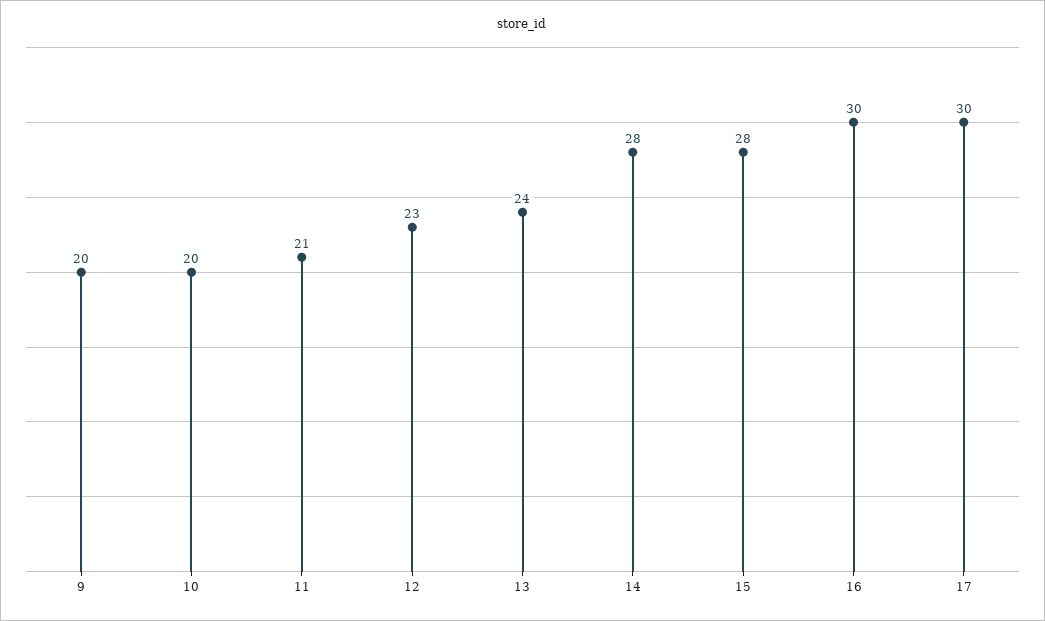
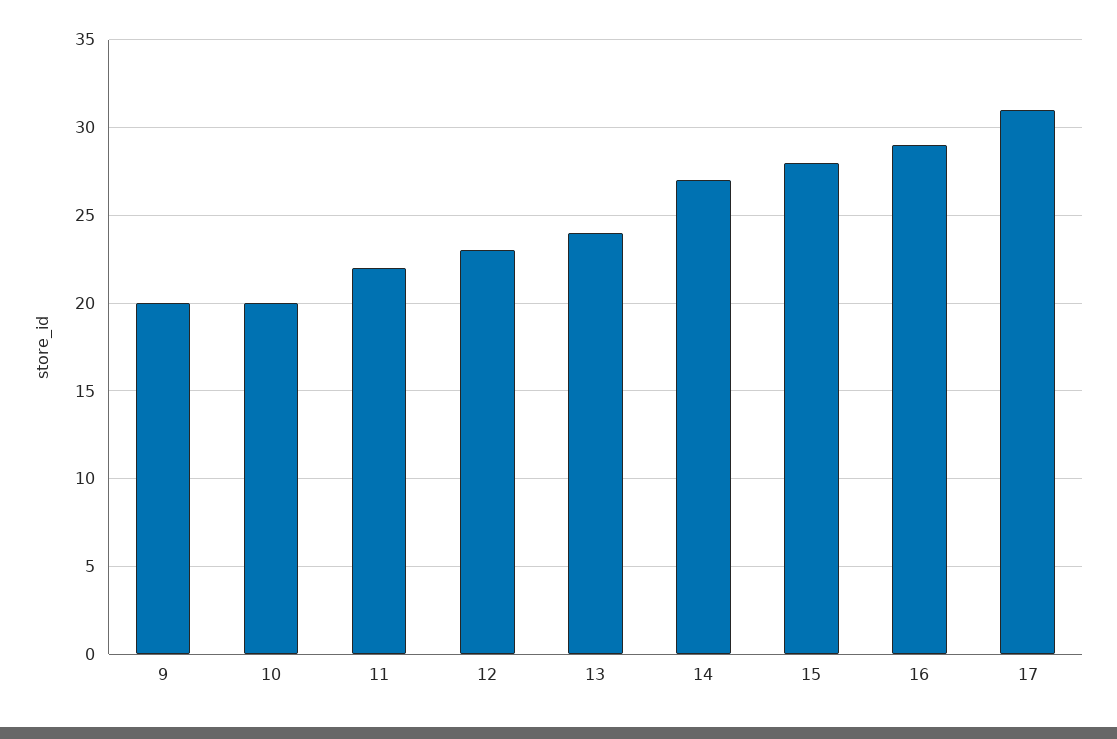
  {
    "9": 20,
    "10": 20,
-   "11": 21,
+   "11": 22,
    "12": 23,
    "13": 24,
-   "14": 28,
+   "14": 27,
    "15": 28,
-   "16": 30,
+   "16": 29,
-   "17": 30
+   "17": 31
  }

